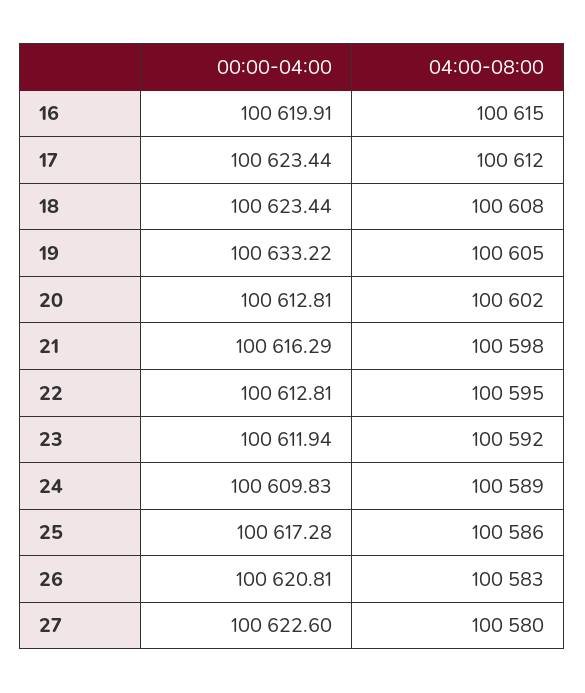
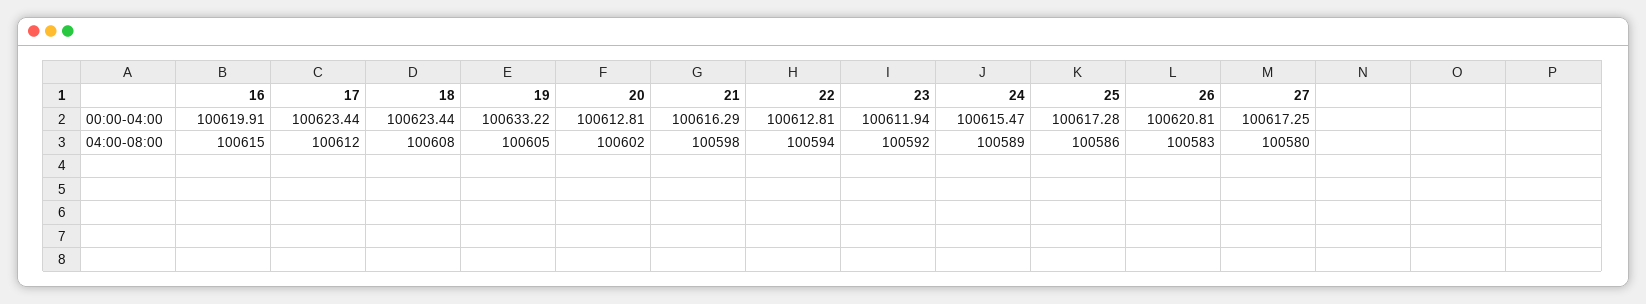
  {
    "00:00-04:00": {
      "16": 100619.91,
      "17": 100623.44,
      "18": 100623.44,
      "19": 100633.22,
      "20": 100612.81,
      "21": 100616.29,
      "22": 100612.81,
      "23": 100611.94,
-     "24": 100609.83,
+     "24": 100615.47,
      "25": 100617.28,
      "26": 100620.81,
-     "27": 100622.6
+     "27": 100617.25
    },
    "04:00-08:00": {
      "16": 100615,
      "17": 100612,
      "18": 100608,
      "19": 100605,
      "20": 100602,
      "21": 100598,
-     "22": 100595,
+     "22": 100594,
      "23": 100592,
      "24": 100589,
      "25": 100586,
      "26": 100583,
      "27": 100580
    }
  }

